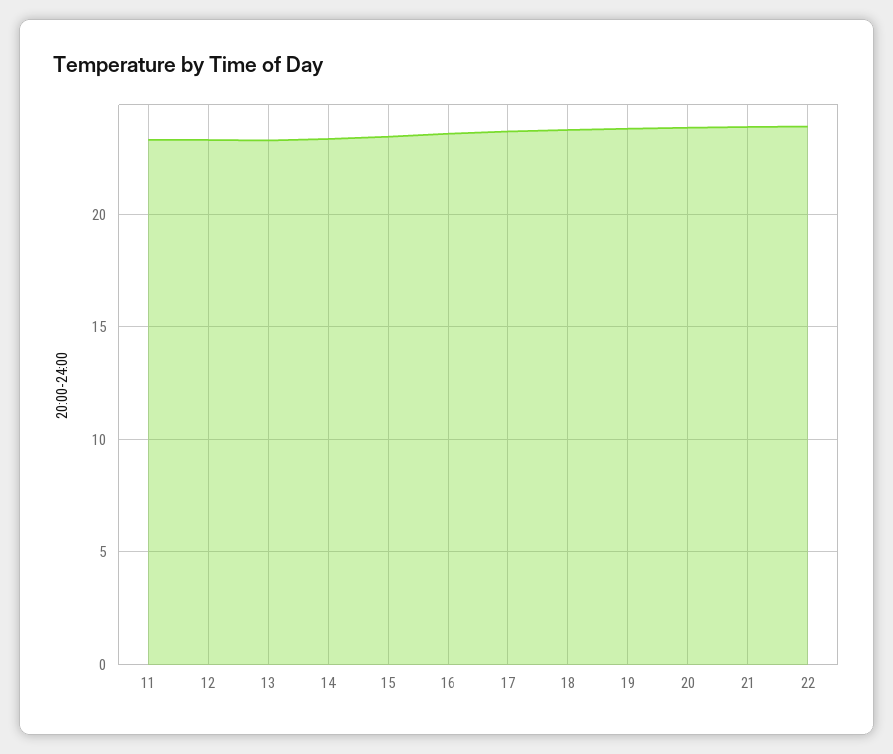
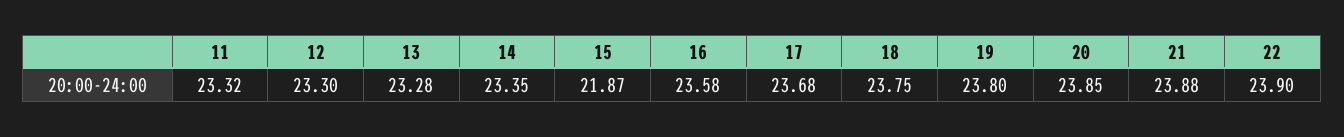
  {
    "11": 23.32,
    "12": 23.3,
    "13": 23.28,
    "14": 23.35,
-   "15": 23.5,
+   "15": 21.87,
    "16": 23.58,
    "17": 23.68,
    "18": 23.75,
    "19": 23.8,
    "20": 23.85,
    "21": 23.88,
    "22": 23.9
  }

